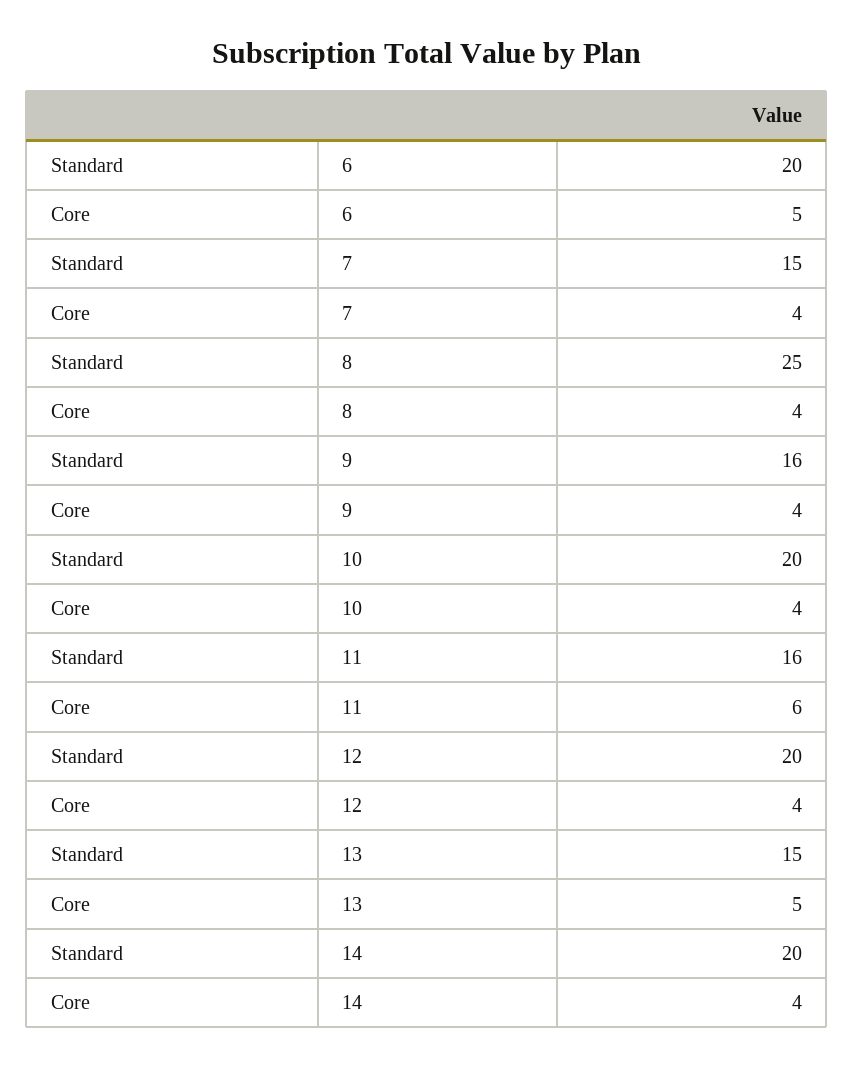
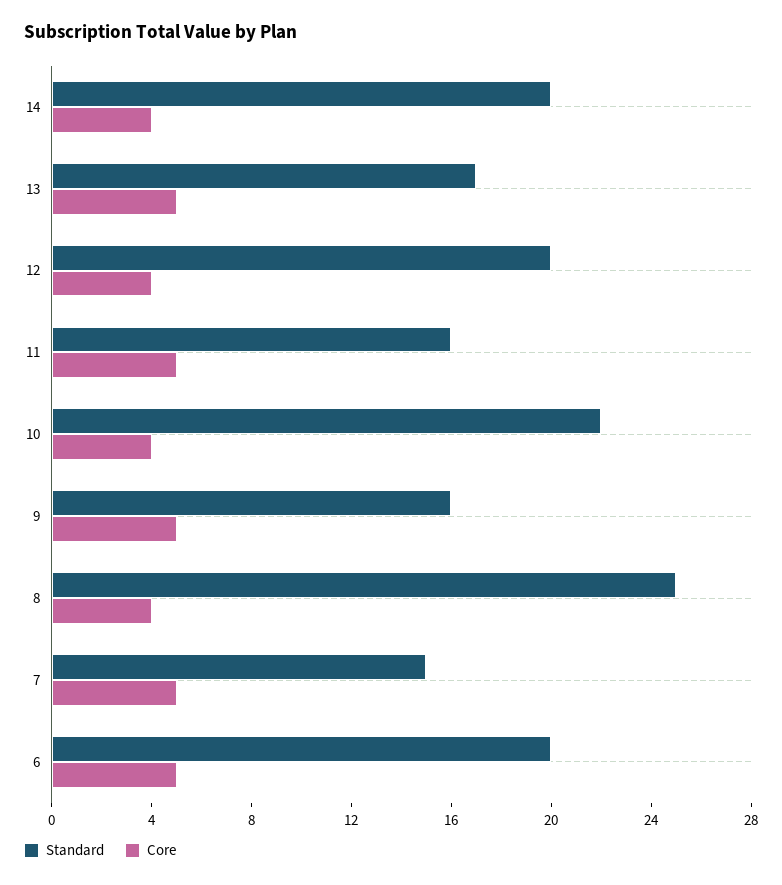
  {
    "Standard": {
      "6": 20,
      "7": 15,
      "8": 25,
      "9": 16,
-     "10": 20,
+     "10": 22,
      "11": 16,
      "12": 20,
-     "13": 15,
+     "13": 17,
      "14": 20
    },
    "Core": {
      "6": 5,
-     "7": 4,
+     "7": 5,
      "8": 4,
-     "9": 4,
+     "9": 5,
      "10": 4,
-     "11": 6,
+     "11": 5,
      "12": 4,
      "13": 5,
      "14": 4
    }
  }

